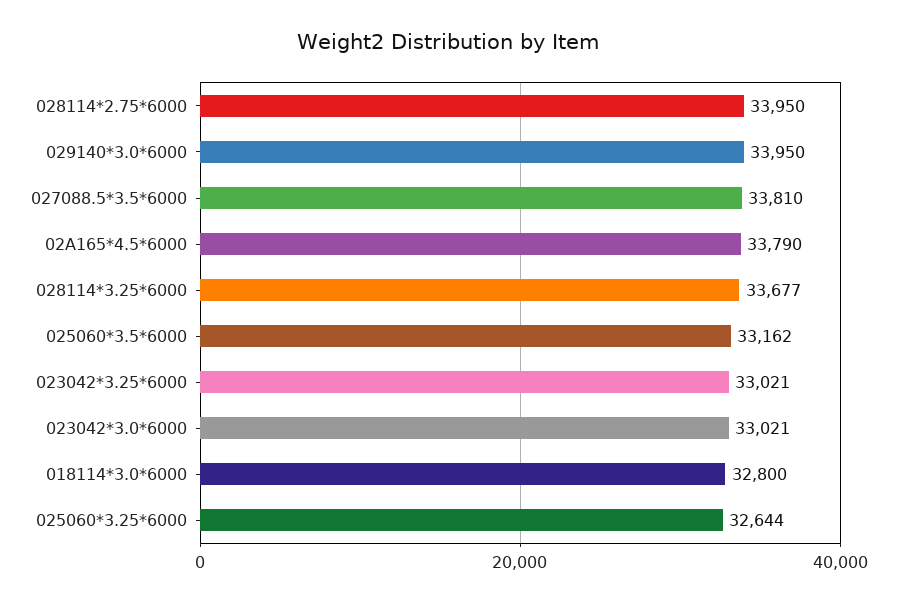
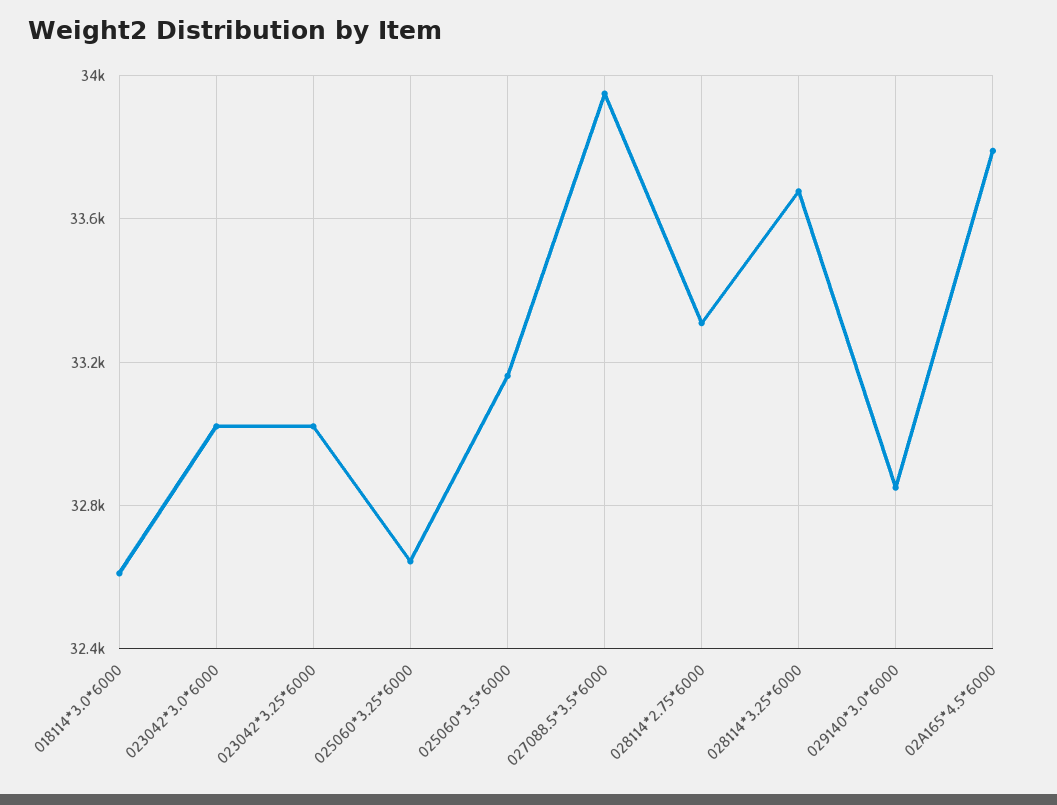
  {
-   "028114*2.75*6000": 33950,
+   "028114*2.75*6000": 33300,
-   "029140*3.0*6000": 33950,
+   "029140*3.0*6000": 32850,
-   "027088.5*3.5*6000": 33810,
+   "027088.5*3.5*6000": 33950,
    "02A165*4.5*6000": 33790,
    "028114*3.25*6000": 33677,
    "025060*3.5*6000": 33162,
    "023042*3.25*6000": 33021,
    "023042*3.0*6000": 33021,
-   "018114*3.0*6000": 32800,
+   "018114*3.0*6000": 32600,
    "025060*3.25*6000": 32644
  }

